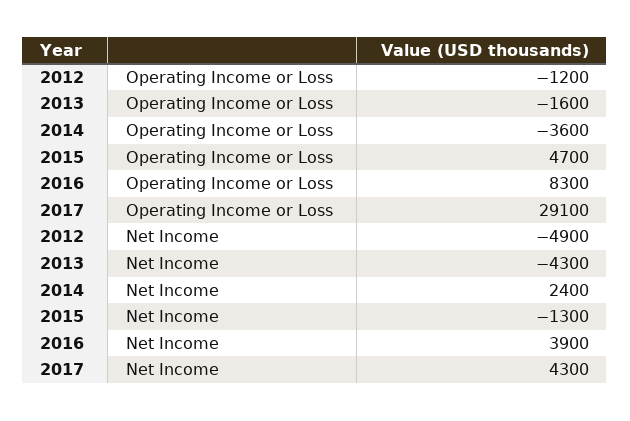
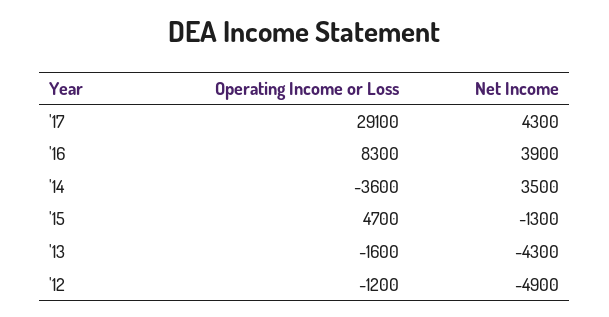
  {
    "2012": {
      "Operating Income or Loss": -1200,
      "Net Income": -4900
    },
    "2013": {
      "Operating Income or Loss": -1600,
      "Net Income": -4300
    },
    "2014": {
      "Operating Income or Loss": -3600,
-     "Net Income": 2400
+     "Net Income": 3500
    },
    "2015": {
      "Operating Income or Loss": 4700,
      "Net Income": -1300
    },
    "2016": {
      "Operating Income or Loss": 8300,
      "Net Income": 3900
    },
    "2017": {
      "Operating Income or Loss": 29100,
      "Net Income": 4300
    }
  }

